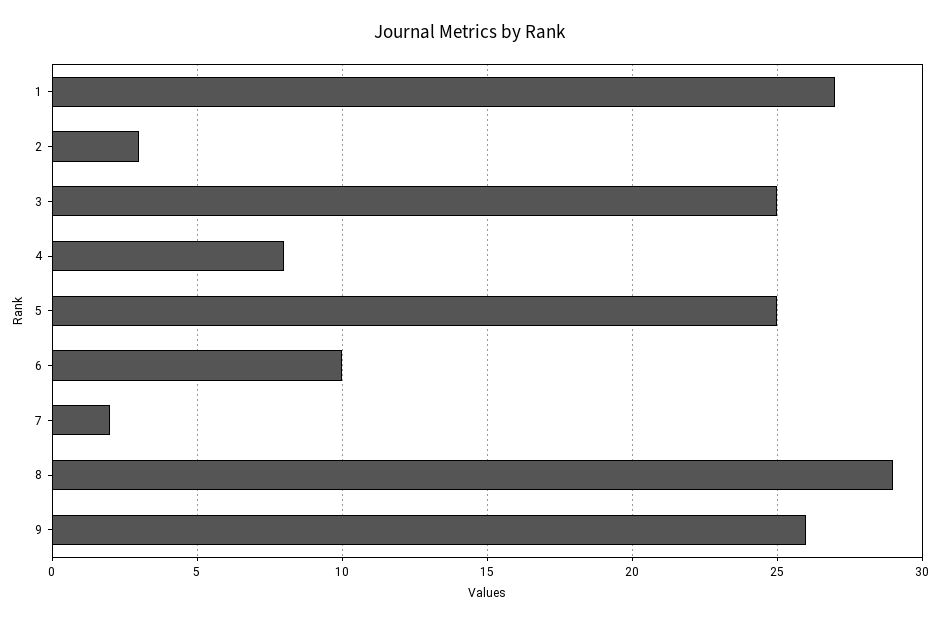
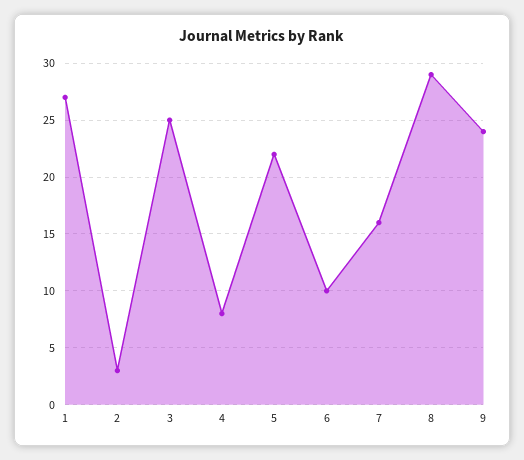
  {
    "1": 27,
    "2": 3,
    "3": 25,
    "4": 8,
-   "5": 25,
+   "5": 22,
    "6": 10,
-   "7": 2,
+   "7": 16,
    "8": 29,
-   "9": 26
+   "9": 24
  }

